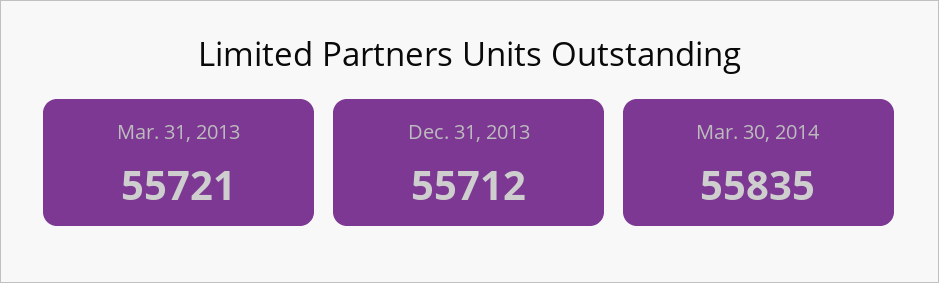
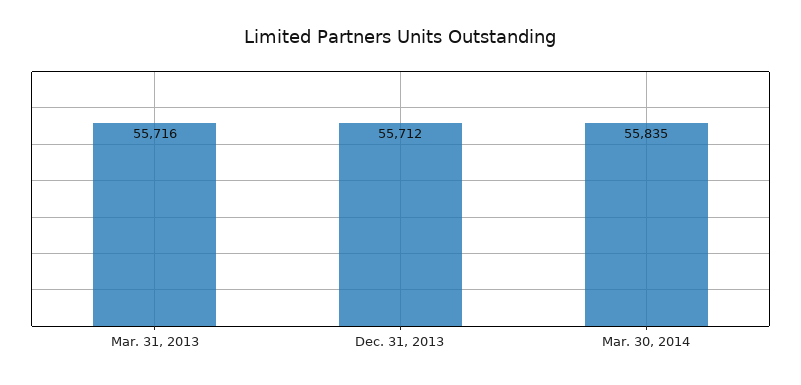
  {
-   "Mar. 31, 2013": 55721,
+   "Mar. 31, 2013": 55716,
    "Dec. 31, 2013": 55712,
    "Mar. 30, 2014": 55835
  }

